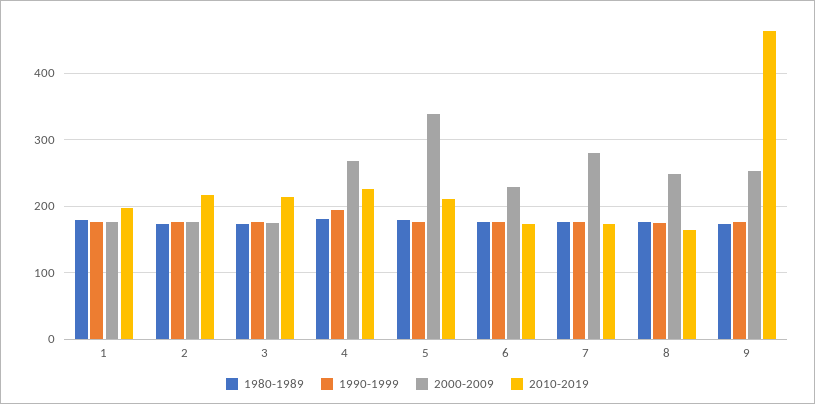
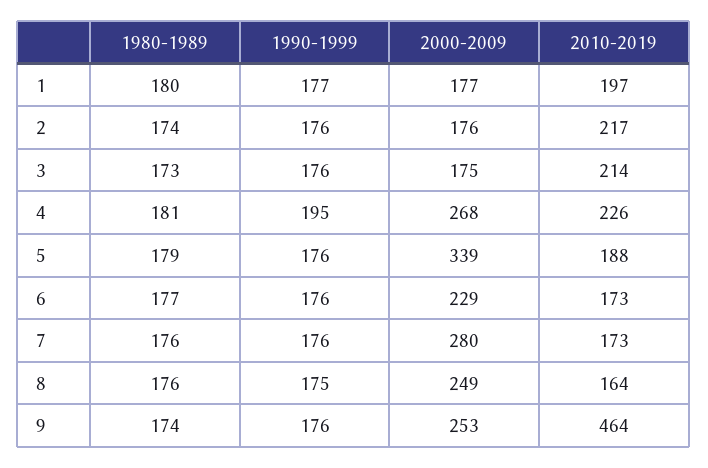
  {
    "1980-1989": {
      "1": 180,
      "2": 174,
      "3": 173,
      "4": 181,
      "5": 179,
      "6": 177,
      "7": 176,
      "8": 176,
      "9": 174
    },
    "1990-1999": {
      "1": 177,
      "2": 176,
      "3": 176,
      "4": 195,
      "5": 176,
      "6": 176,
      "7": 176,
      "8": 175,
      "9": 176
    },
    "2000-2009": {
      "1": 177,
      "2": 176,
      "3": 175,
      "4": 268,
      "5": 339,
      "6": 229,
      "7": 280,
      "8": 249,
      "9": 253
    },
    "2010-2019": {
      "1": 197,
      "2": 217,
      "3": 214,
      "4": 226,
-     "5": 210,
+     "5": 188,
      "6": 173,
      "7": 173,
      "8": 164,
      "9": 464
    }
  }

